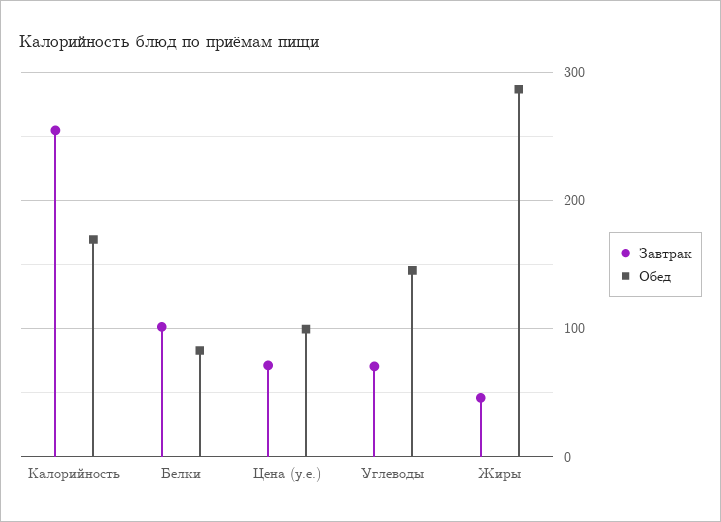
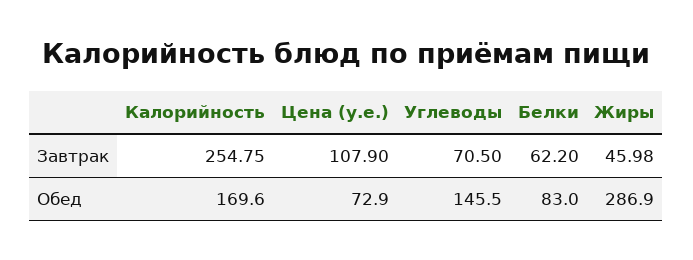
  {
    "Завтрак": {
      "Калорийность": 254.75,
-     "Белки": 100,
+     "Белки": 62.2,
-     "Цена (у.е.)": 70,
+     "Цена (у.е.)": 107.9,
      "Углеводы": 70.5,
      "Жиры": 45.98
    },
    "Обед": {
      "Калорийность": 169.6,
      "Белки": 83,
-     "Цена (у.е.)": 100,
+     "Цена (у.е.)": 72.9,
      "Углеводы": 145.5,
      "Жиры": 286.9
    }
  }

